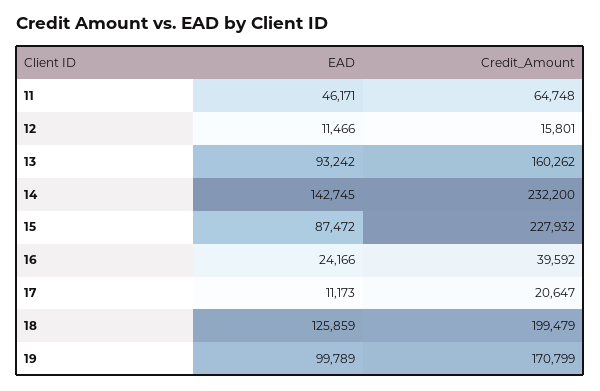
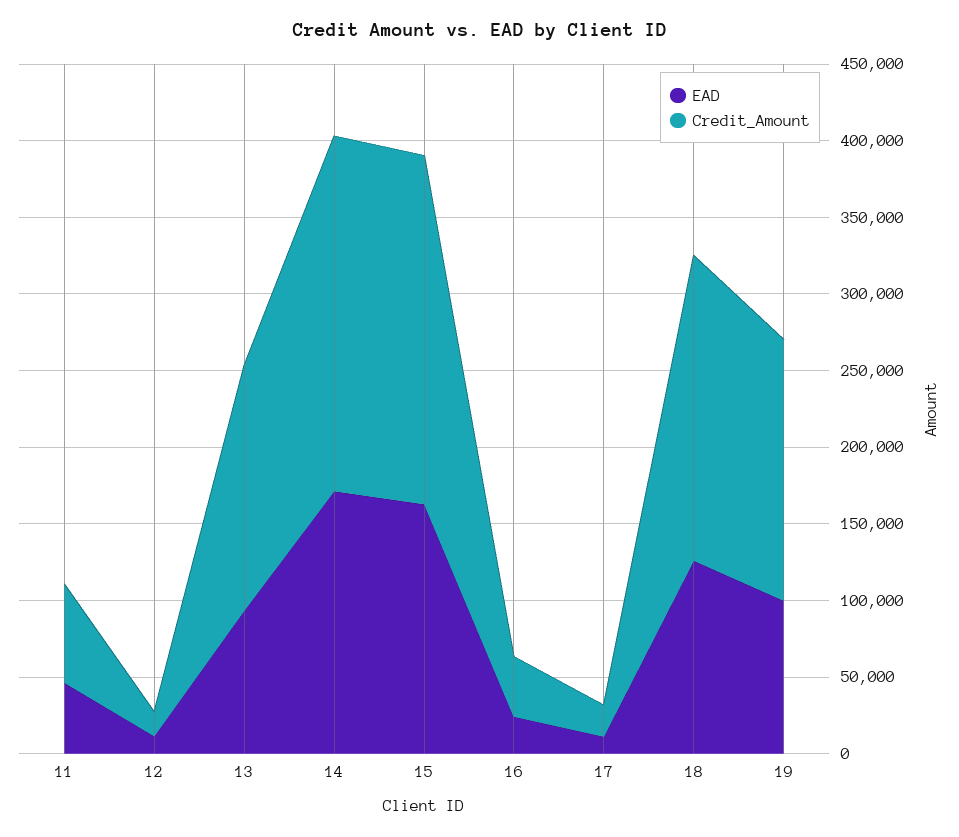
  {
    "EAD": {
      "11": 46171,
      "12": 11466,
      "13": 93242,
-     "14": 142745,
+     "14": 170000,
-     "15": 87472,
+     "15": 160000,
      "16": 24166,
      "17": 11173,
      "18": 125859,
      "19": 99789
    },
    "Credit_Amount": {
      "11": 64748,
      "12": 15801,
      "13": 160262,
      "14": 232200,
      "15": 227932,
      "16": 39592,
      "17": 20647,
      "18": 199479,
      "19": 170799
    }
  }

